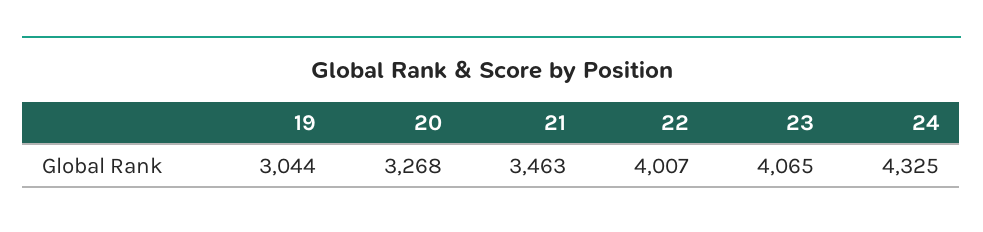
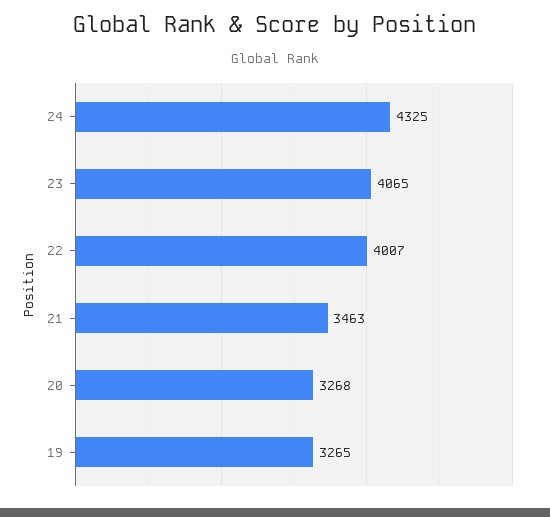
  {
-   "19": 3044,
+   "19": 3265,
    "20": 3268,
    "21": 3463,
    "22": 4007,
    "23": 4065,
    "24": 4325
  }

